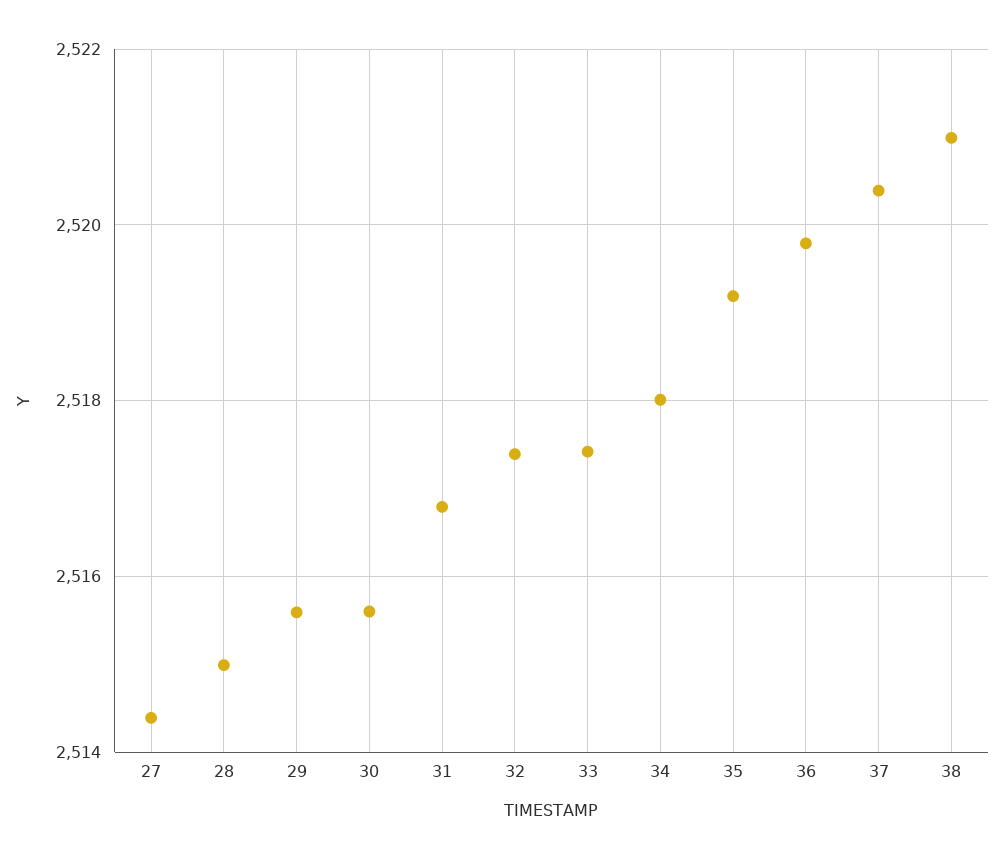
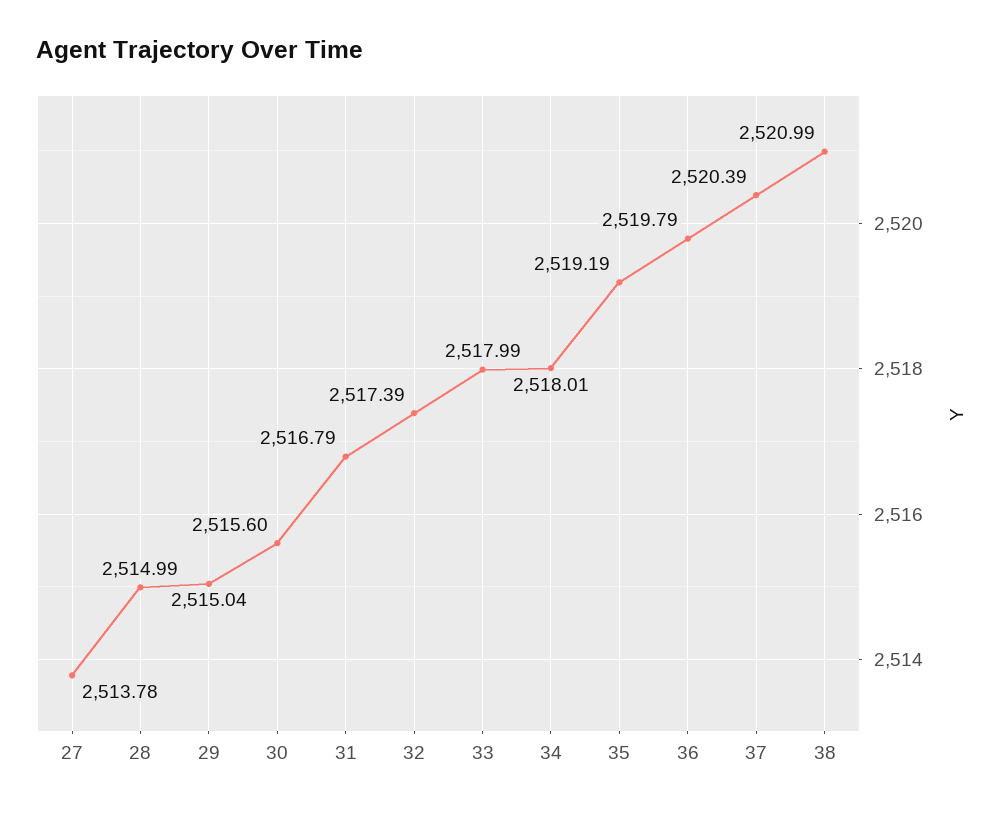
  {
-   "27": 2514.4,
+   "27": 2513.78,
    "28": 2514.99,
-   "29": 2515.6,
+   "29": 2515.04,
    "30": 2515.6,
    "31": 2516.79,
    "32": 2517.39,
-   "33": 2517.4,
+   "33": 2517.99,
    "34": 2518.01,
    "35": 2519.19,
    "36": 2519.79,
    "37": 2520.39,
    "38": 2520.99
  }

